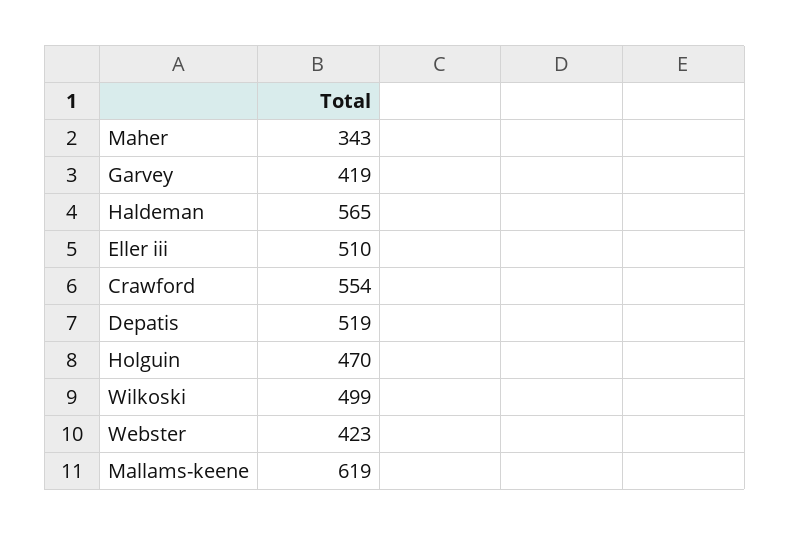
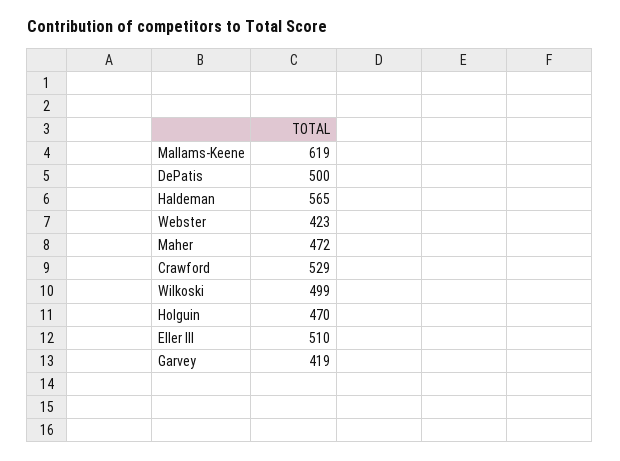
  {
-   "Maher": 343,
+   "Maher": 472,
    "Garvey": 419,
    "Haldeman": 565,
    "Eller iii": 510,
-   "Crawford": 554,
+   "Crawford": 529,
-   "Depatis": 519,
+   "Depatis": 500,
    "Holguin": 470,
    "Wilkoski": 499,
    "Webster": 423,
    "Mallams-keene": 619
  }

